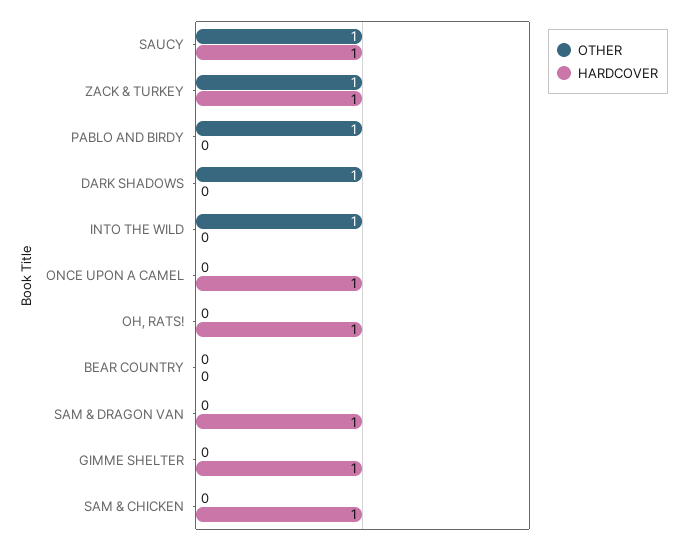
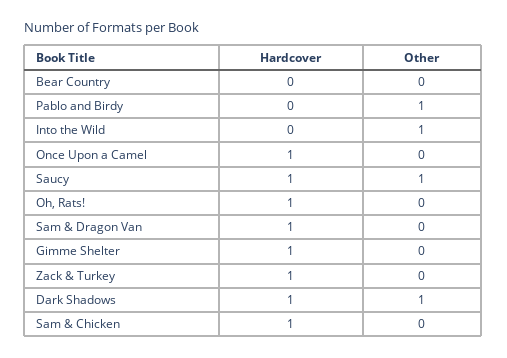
  {
    "OTHER": {
      "SAUCY": 1,
-     "ZACK & TURKEY": 1,
+     "ZACK & TURKEY": 0,
      "PABLO AND BIRDY": 1,
      "DARK SHADOWS": 1,
      "INTO THE WILD": 1,
      "ONCE UPON A CAMEL": 0,
      "OH, RATS!": 0,
      "BEAR COUNTRY": 0,
      "SAM & DRAGON VAN": 0,
      "GIMME SHELTER": 0,
      "SAM & CHICKEN": 0
    },
    "HARDCOVER": {
      "SAUCY": 1,
      "ZACK & TURKEY": 1,
      "PABLO AND BIRDY": 0,
-     "DARK SHADOWS": 0,
+     "DARK SHADOWS": 1,
      "INTO THE WILD": 0,
      "ONCE UPON A CAMEL": 1,
      "OH, RATS!": 1,
      "BEAR COUNTRY": 0,
      "SAM & DRAGON VAN": 1,
      "GIMME SHELTER": 1,
      "SAM & CHICKEN": 1
    }
  }

